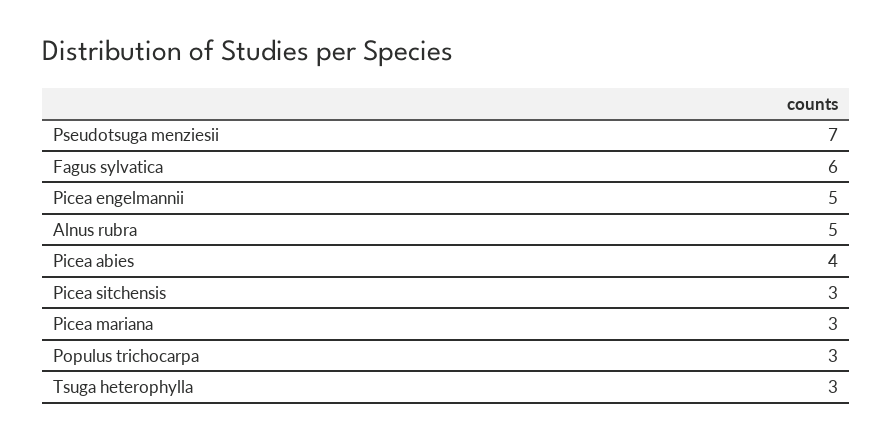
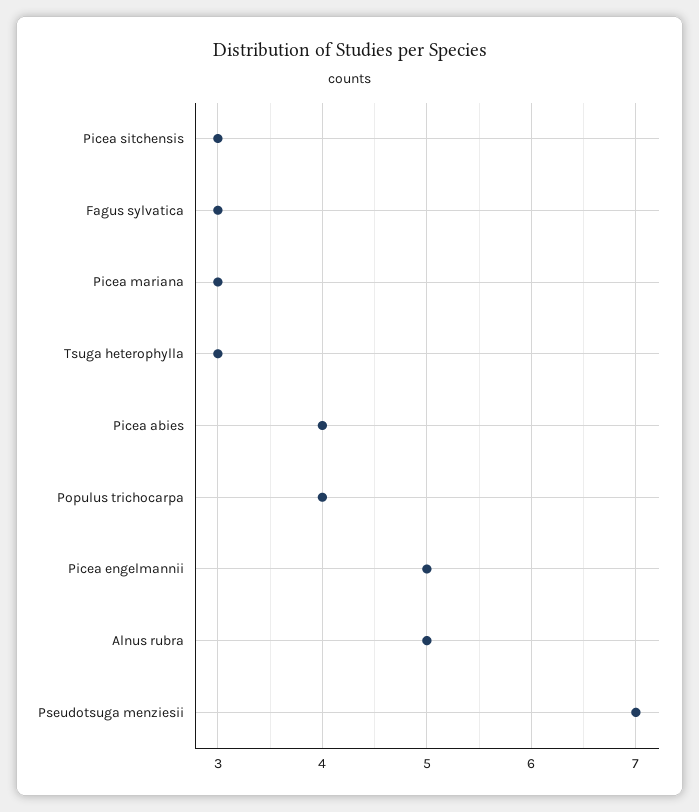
  {
    "Pseudotsuga menziesii": 7,
-   "Fagus sylvatica": 6,
+   "Fagus sylvatica": 3,
    "Picea engelmannii": 5,
    "Alnus rubra": 5,
    "Picea abies": 4,
    "Picea sitchensis": 3,
    "Picea mariana": 3,
-   "Populus trichocarpa": 3,
+   "Populus trichocarpa": 4,
    "Tsuga heterophylla": 3
  }

